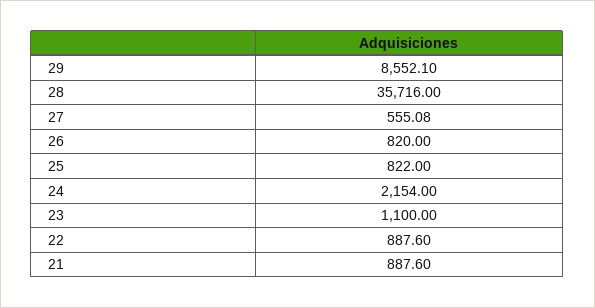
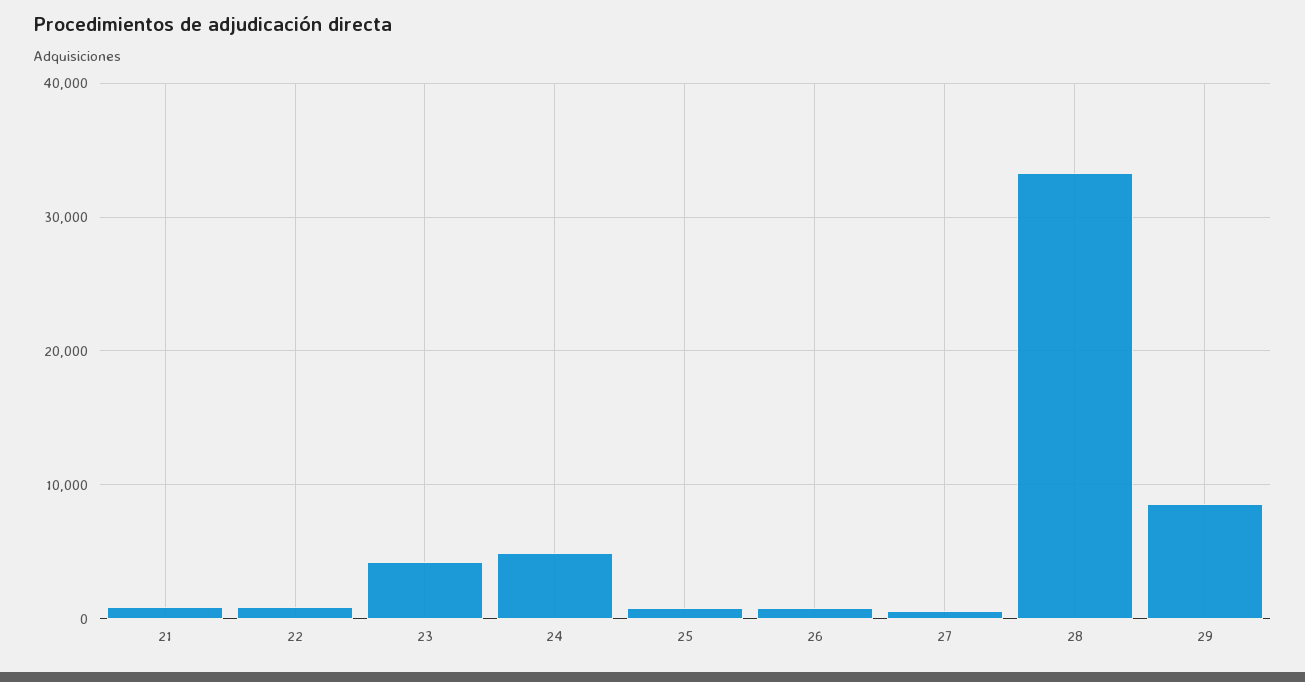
  {
    "29": 8552.1,
-   "28": 35716,
+   "28": 33000,
    "27": 555.08,
    "26": 820,
    "25": 822,
-   "24": 2154,
+   "24": 5000,
-   "23": 1100,
+   "23": 4000,
    "22": 887.6,
    "21": 887.6
  }

